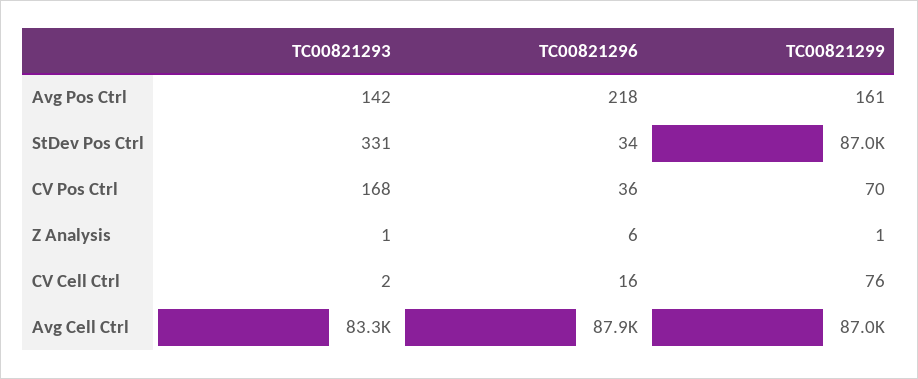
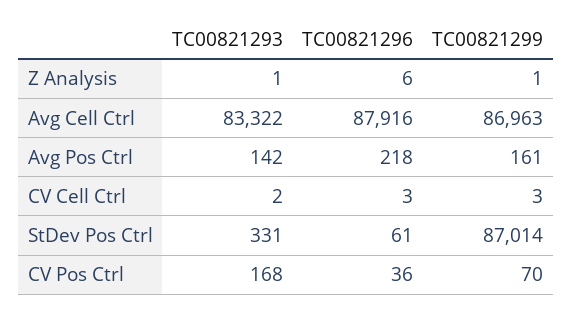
  {
    "TC00821293": {
      "Avg Pos Ctrl": 142,
      "StDev Pos Ctrl": 331,
      "CV Pos Ctrl": 168,
      "Z Analysis": 1,
      "CV Cell Ctrl": 2,
      "Avg Cell Ctrl": 83322
    },
    "TC00821296": {
      "Avg Pos Ctrl": 218,
-     "StDev Pos Ctrl": 34,
+     "StDev Pos Ctrl": 61,
      "CV Pos Ctrl": 36,
      "Z Analysis": 6,
-     "CV Cell Ctrl": 16,
+     "CV Cell Ctrl": 3,
      "Avg Cell Ctrl": 87916
    },
    "TC00821299": {
      "Avg Pos Ctrl": 161,
      "StDev Pos Ctrl": 87014,
      "CV Pos Ctrl": 70,
      "Z Analysis": 1,
-     "CV Cell Ctrl": 76,
+     "CV Cell Ctrl": 3,
      "Avg Cell Ctrl": 86963
    }
  }

